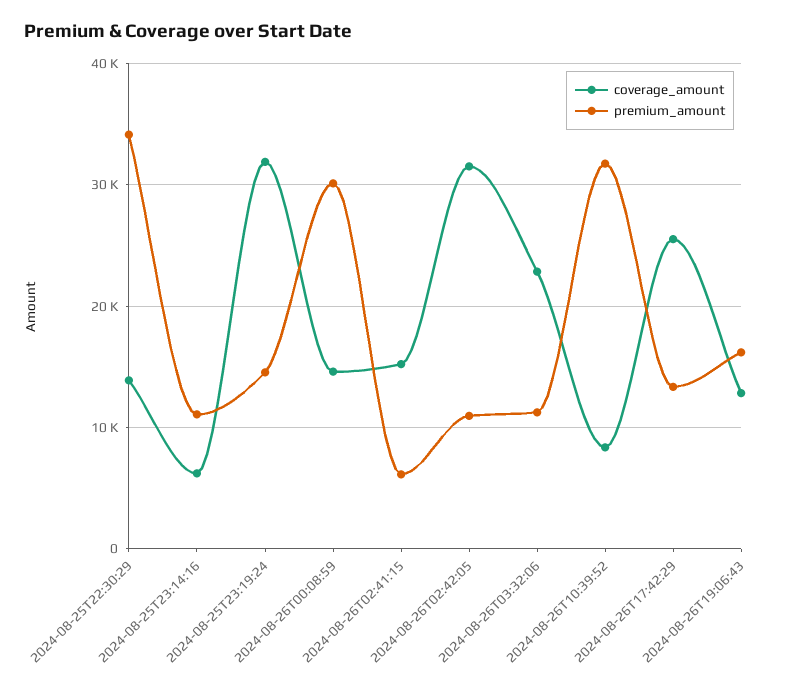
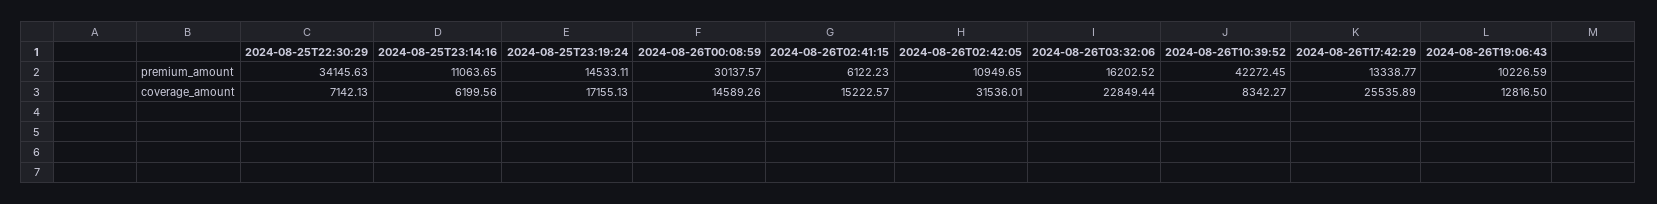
  {
    "coverage_amount": {
-     "2024-08-25T22:30:29": 14000,
+     "2024-08-25T22:30:29": 7142.13,
      "2024-08-25T23:14:16": 6199.56,
-     "2024-08-25T23:19:24": 32000,
+     "2024-08-25T23:19:24": 17155.13,
      "2024-08-26T00:08:59": 14589.26,
      "2024-08-26T02:41:15": 15222.57,
      "2024-08-26T02:42:05": 31536.01,
      "2024-08-26T03:32:06": 22849.44,
      "2024-08-26T10:39:52": 8342.27,
      "2024-08-26T17:42:29": 25535.89,
      "2024-08-26T19:06:43": 12816.5
    },
    "premium_amount": {
      "2024-08-25T22:30:29": 34145.63,
      "2024-08-25T23:14:16": 11063.65,
      "2024-08-25T23:19:24": 14533.11,
      "2024-08-26T00:08:59": 30137.57,
      "2024-08-26T02:41:15": 6122.23,
      "2024-08-26T02:42:05": 10949.65,
-     "2024-08-26T03:32:06": 11000,
+     "2024-08-26T03:32:06": 16202.52,
-     "2024-08-26T10:39:52": 32000,
+     "2024-08-26T10:39:52": 42272.45,
      "2024-08-26T17:42:29": 13338.77,
-     "2024-08-26T19:06:43": 16000
+     "2024-08-26T19:06:43": 10226.59
    }
  }

